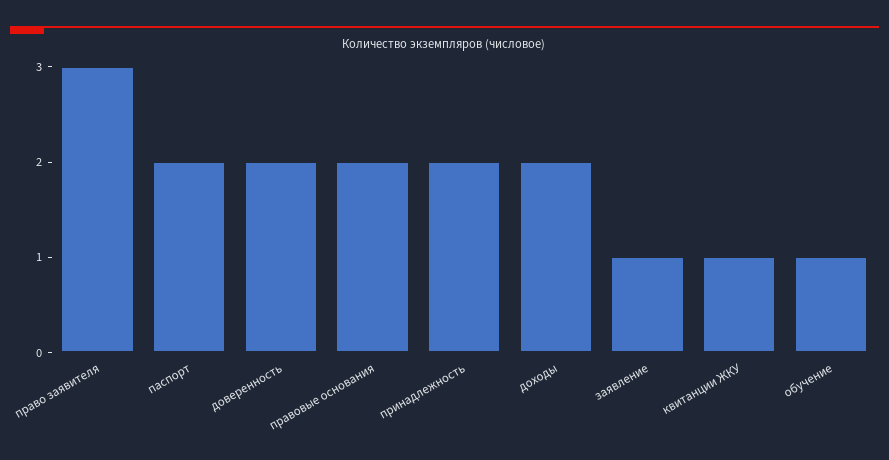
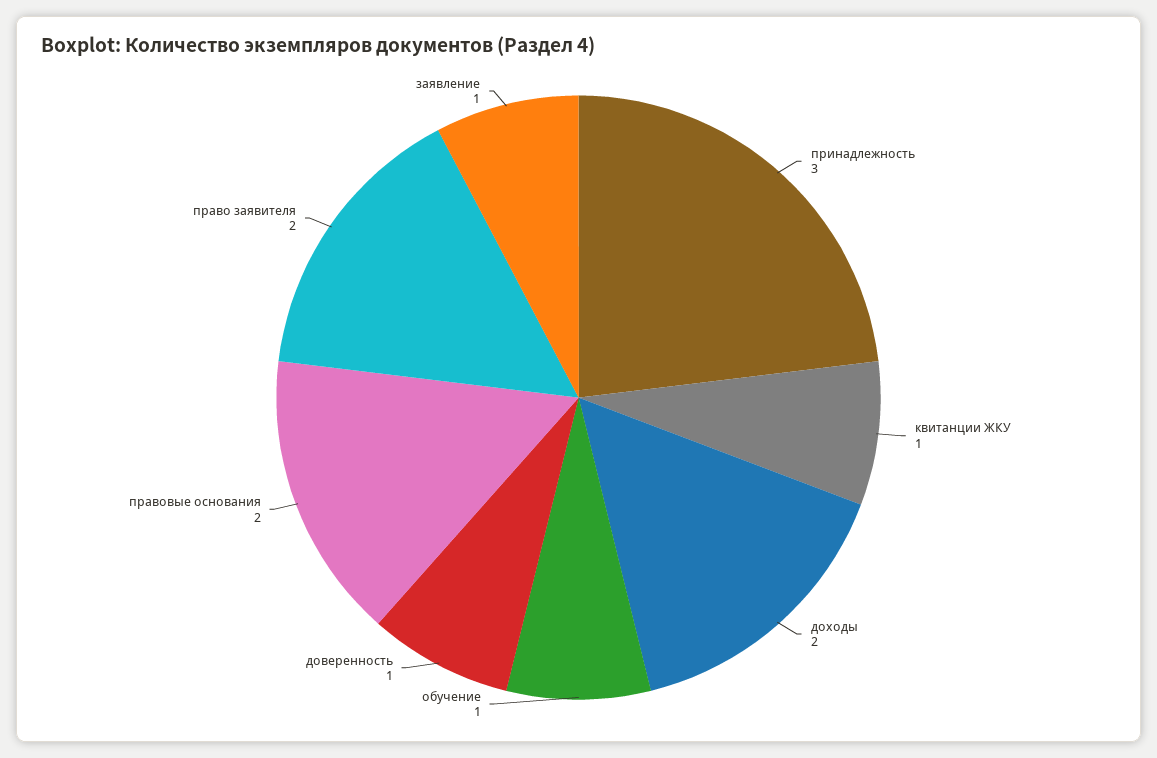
  {
-   "право заявителя": 3,
+   "право заявителя": 2,
-   "паспорт": 2,
-   "доверенность": 2,
+   "доверенность": 1,
    "правовые основания": 2,
-   "принадлежность": 2,
+   "принадлежность": 3,
    "доходы": 2,
    "заявление": 1,
    "квитанции ЖКУ": 1,
    "обучение": 1
  }

